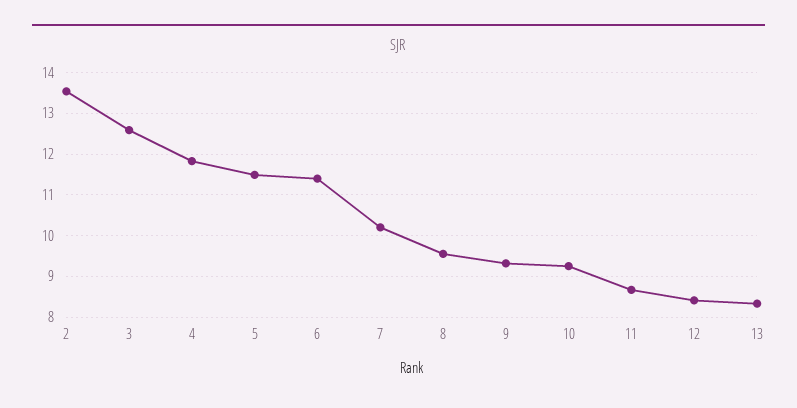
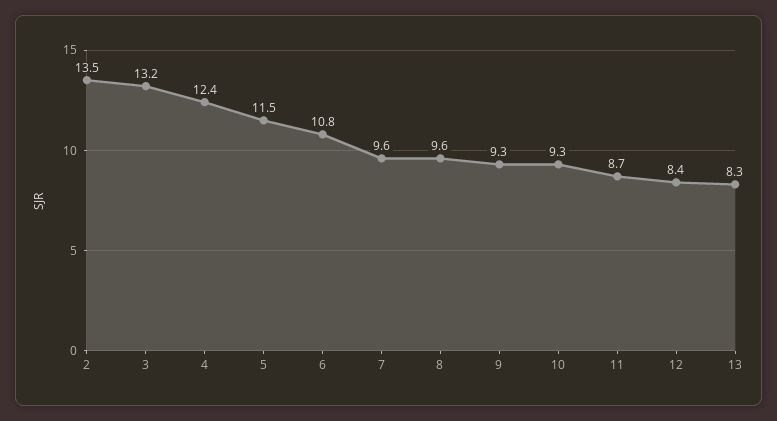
  {
    "2": 13.5,
-   "3": 12.6,
+   "3": 13.2,
-   "4": 11.8,
+   "4": 12.4,
    "5": 11.5,
-   "6": 11.4,
+   "6": 10.8,
-   "7": 10.2,
+   "7": 9.6,
    "8": 9.6,
    "9": 9.3,
    "10": 9.3,
    "11": 8.7,
    "12": 8.4,
    "13": 8.3
  }

